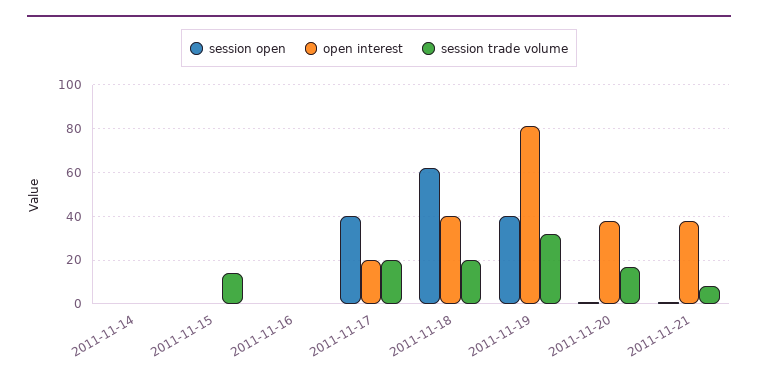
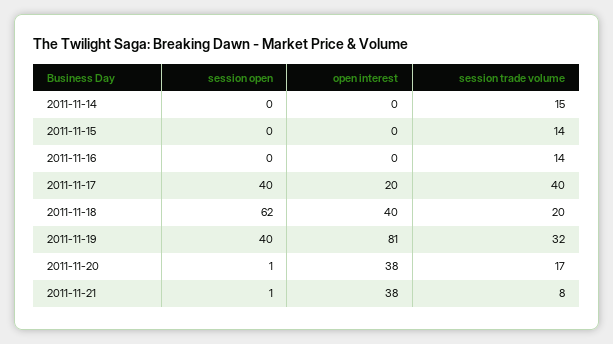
  {
    "session open": {
      "2011-11-14": 0,
      "2011-11-15": 0,
      "2011-11-16": 0,
      "2011-11-17": 40,
      "2011-11-18": 62,
      "2011-11-19": 40,
      "2011-11-20": 1,
      "2011-11-21": 1
    },
    "open interest": {
      "2011-11-14": 0,
      "2011-11-15": 0,
      "2011-11-16": 0,
      "2011-11-17": 20,
      "2011-11-18": 40,
      "2011-11-19": 81,
      "2011-11-20": 38,
      "2011-11-21": 38
    },
    "session trade volume": {
-     "2011-11-14": 0,
+     "2011-11-14": 15,
      "2011-11-15": 14,
-     "2011-11-16": 0,
+     "2011-11-16": 14,
-     "2011-11-17": 20,
+     "2011-11-17": 40,
      "2011-11-18": 20,
      "2011-11-19": 32,
      "2011-11-20": 17,
      "2011-11-21": 8
    }
  }

